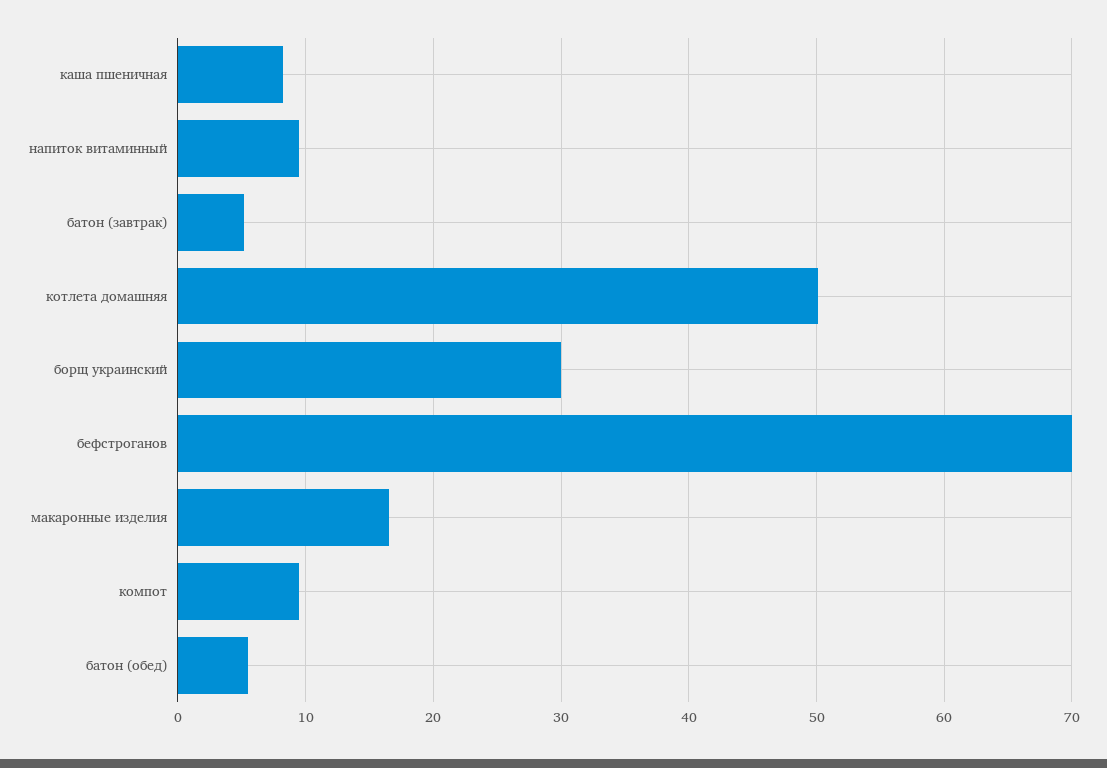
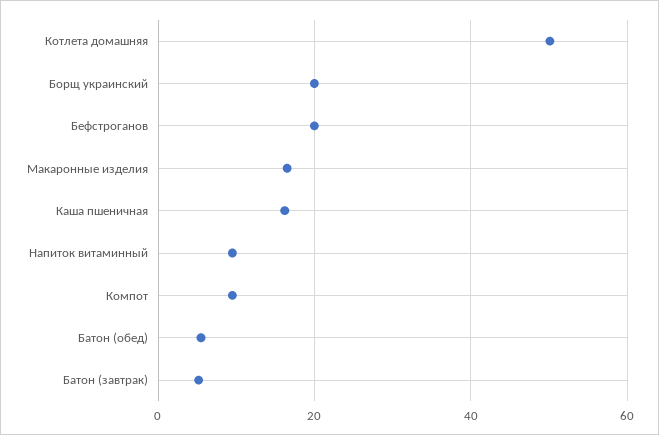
  {
-   "каша пшеничная": 8,
+   "каша пшеничная": 16,
    "напиток витаминный": 10,
    "батон (завтрак)": 5,
    "котлета домашняя": 50,
-   "борщ украинский": 30,
+   "борщ украинский": 20,
-   "бефстроганов": 70,
+   "бефстроганов": 20,
    "макаронные изделия": 17,
    "компот": 10,
    "батон (обед)": 6
  }

